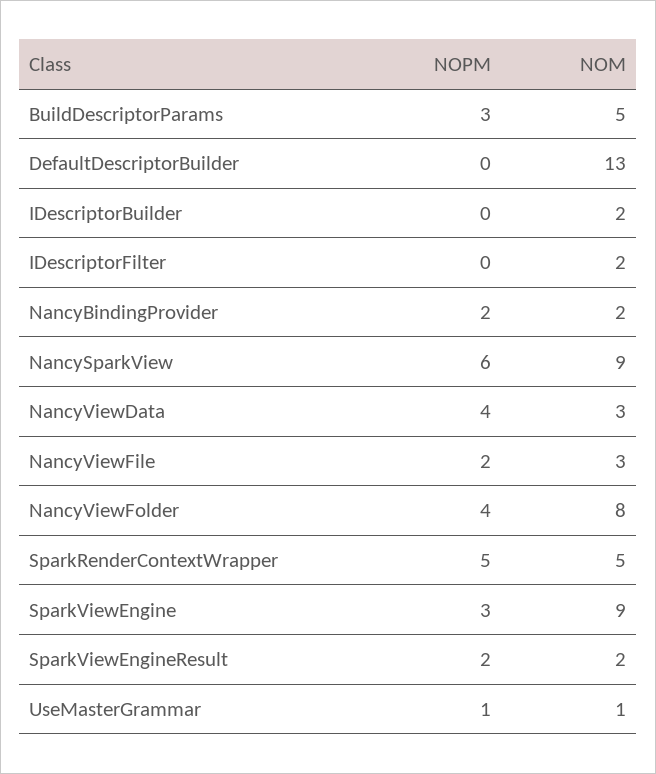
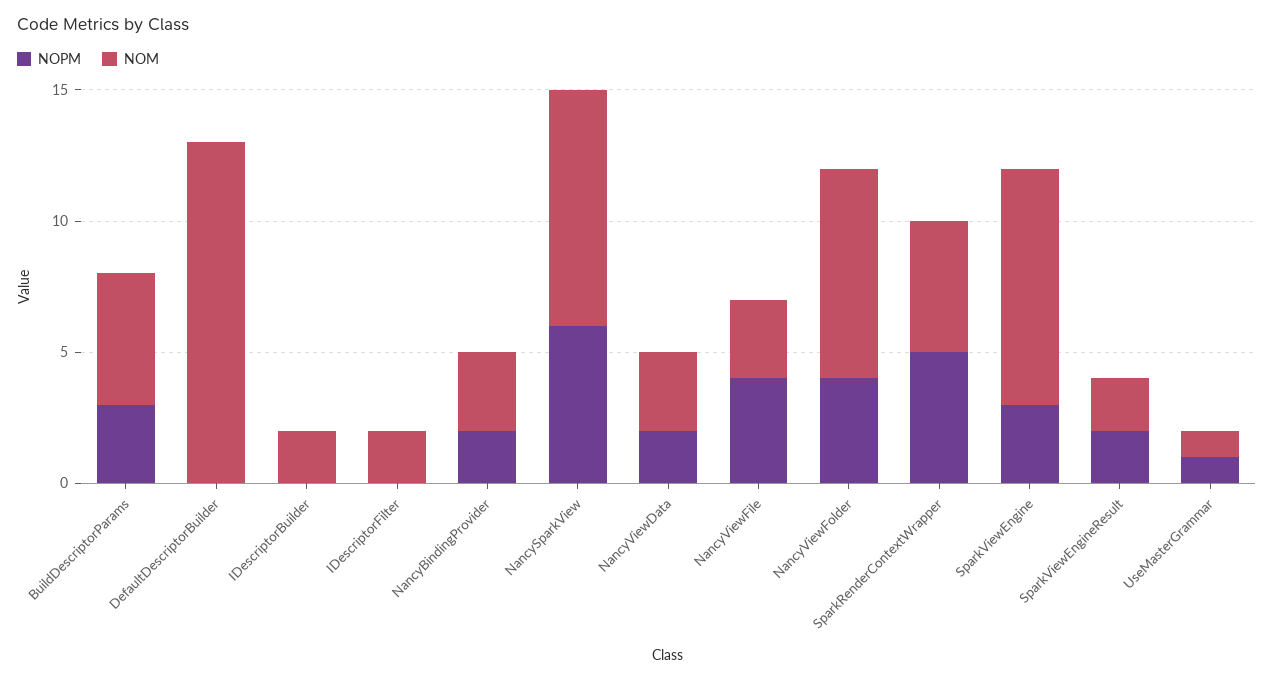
  {
    "NOPM": {
      "BuildDescriptorParams": 3,
      "DefaultDescriptorBuilder": 0,
      "IDescriptorBuilder": 0,
      "IDescriptorFilter": 0,
      "NancyBindingProvider": 2,
      "NancySparkView": 6,
-     "NancyViewData": 4,
+     "NancyViewData": 2,
-     "NancyViewFile": 2,
+     "NancyViewFile": 4,
      "NancyViewFolder": 4,
      "SparkRenderContextWrapper": 5,
      "SparkViewEngine": 3,
      "SparkViewEngineResult": 2,
      "UseMasterGrammar": 1
    },
    "NOM": {
      "BuildDescriptorParams": 5,
      "DefaultDescriptorBuilder": 13,
      "IDescriptorBuilder": 2,
      "IDescriptorFilter": 2,
-     "NancyBindingProvider": 2,
+     "NancyBindingProvider": 3,
      "NancySparkView": 9,
      "NancyViewData": 3,
      "NancyViewFile": 3,
      "NancyViewFolder": 8,
      "SparkRenderContextWrapper": 5,
      "SparkViewEngine": 9,
      "SparkViewEngineResult": 2,
      "UseMasterGrammar": 1
    }
  }

